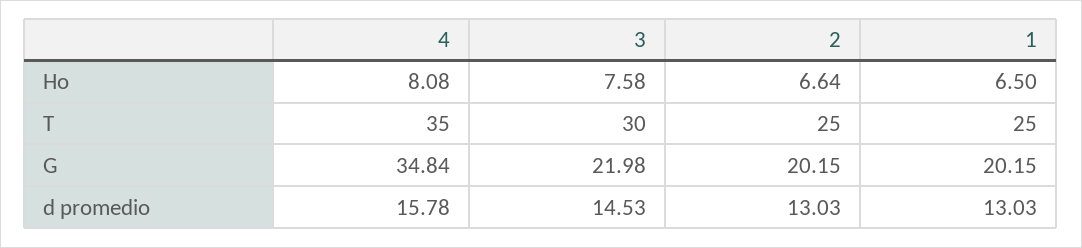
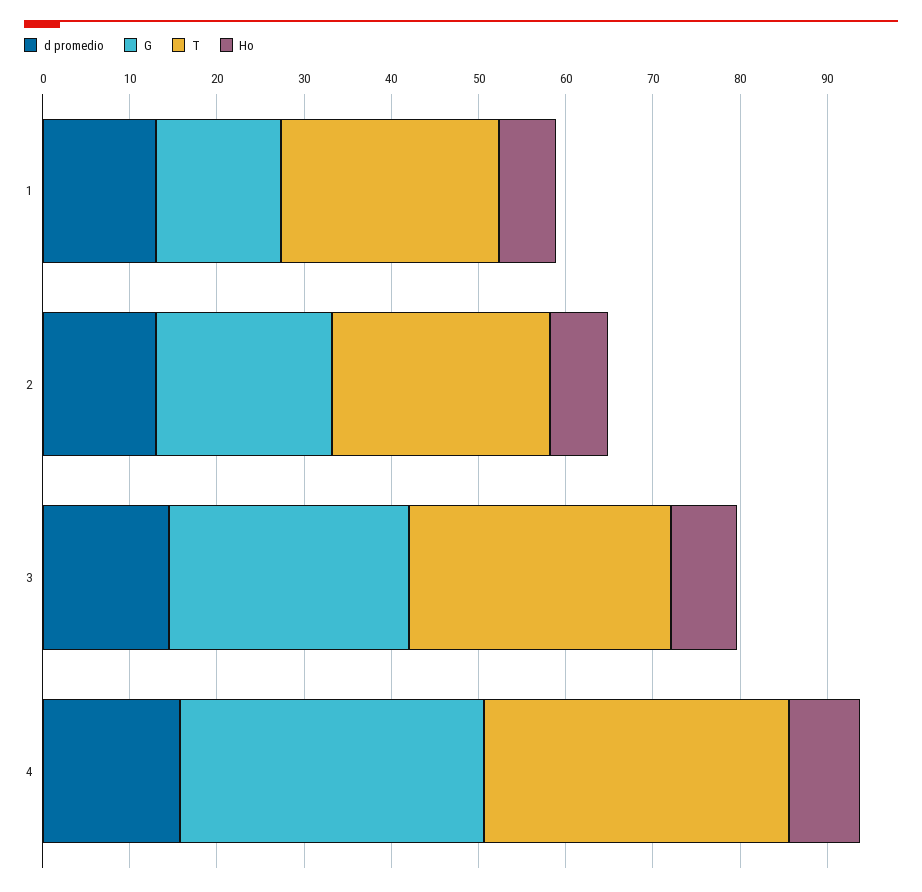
  {
    "Ho": {
      "4": 8.08,
      "3": 7.58,
      "2": 6.64,
      "1": 6.5
    },
    "T": {
      "4": 35,
      "3": 30,
      "2": 25,
      "1": 25
    },
    "G": {
      "4": 34.84,
-     "3": 21.98,
+     "3": 28,
      "2": 20.15,
-     "1": 20.15
+     "1": 14
    },
    "d promedio": {
      "4": 15.78,
      "3": 14.53,
      "2": 13.03,
      "1": 13.03
    }
  }

